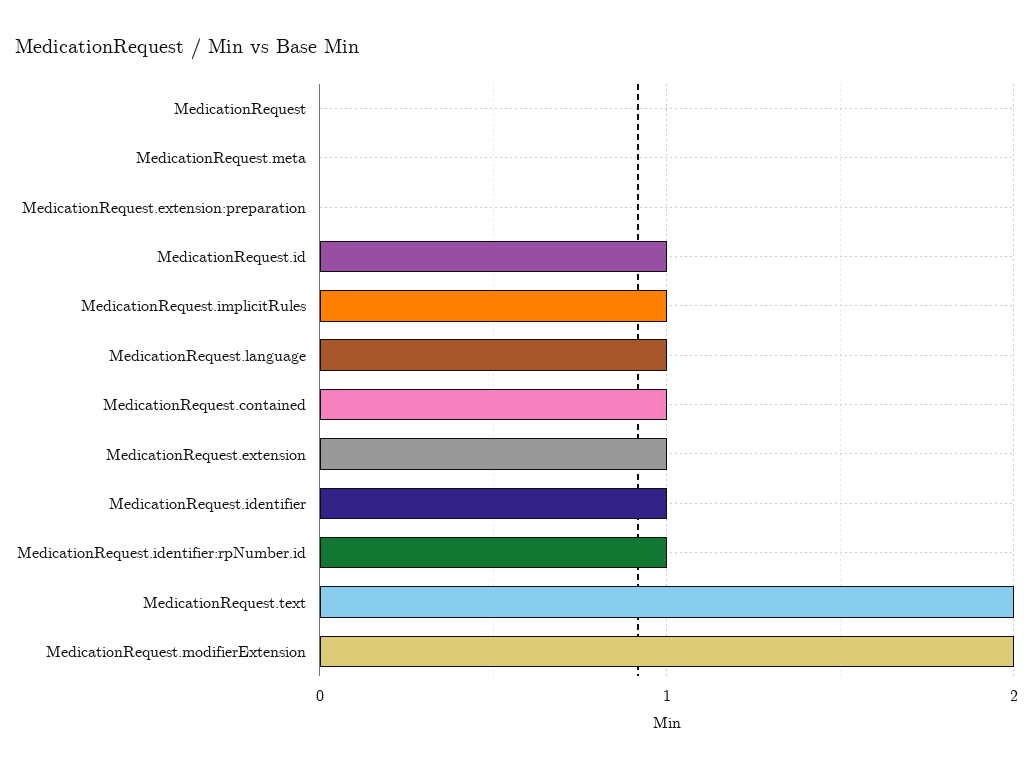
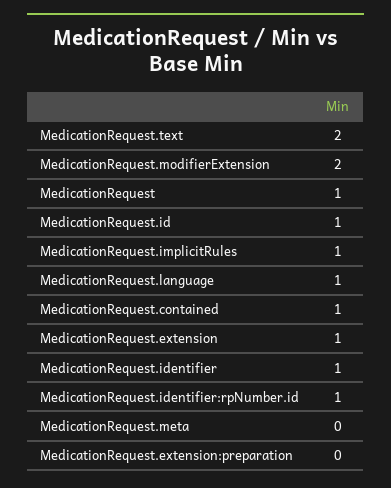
  {
-   "MedicationRequest": 0,
+   "MedicationRequest": 1,
    "MedicationRequest.meta": 0,
    "MedicationRequest.extension:preparation": 0,
    "MedicationRequest.id": 1,
    "MedicationRequest.implicitRules": 1,
    "MedicationRequest.language": 1,
    "MedicationRequest.contained": 1,
    "MedicationRequest.extension": 1,
    "MedicationRequest.identifier": 1,
    "MedicationRequest.identifier:rpNumber.id": 1,
    "MedicationRequest.text": 2,
    "MedicationRequest.modifierExtension": 2
  }

